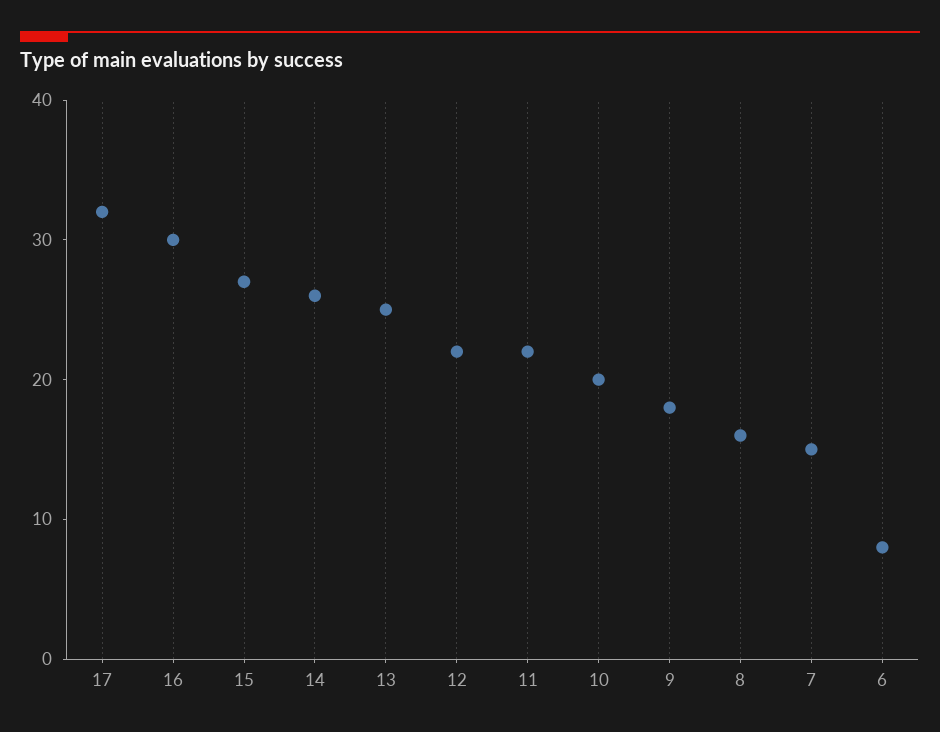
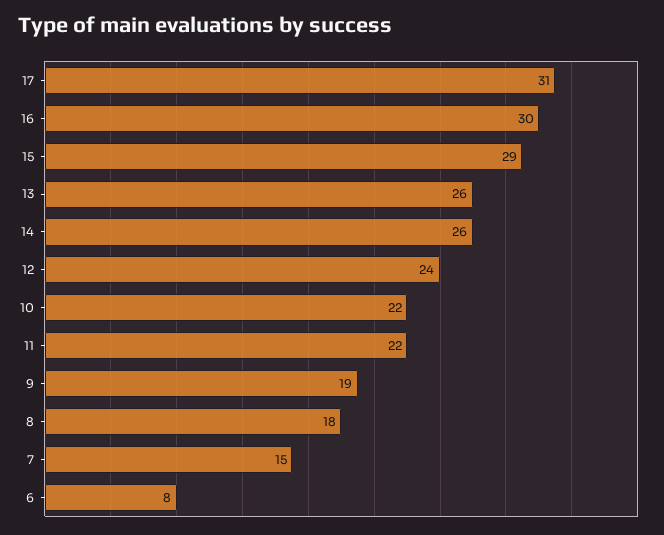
  {
-   "17": 32,
+   "17": 31,
    "16": 30,
-   "15": 27,
+   "15": 29,
    "14": 26,
-   "13": 25,
+   "13": 26,
-   "12": 22,
+   "12": 24,
    "11": 22,
-   "10": 20,
+   "10": 22,
-   "9": 18,
+   "9": 19,
-   "8": 16,
+   "8": 18,
    "7": 15,
    "6": 8
  }

